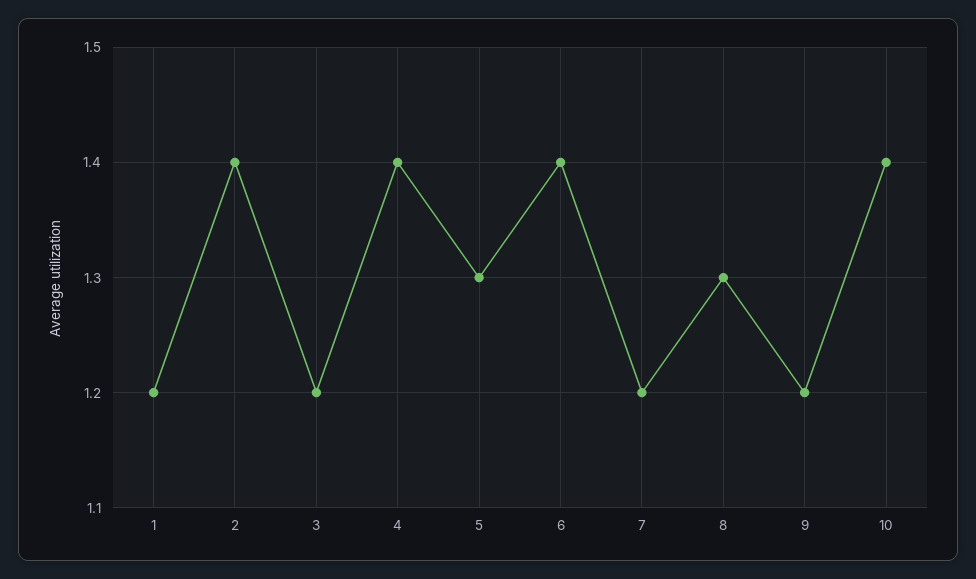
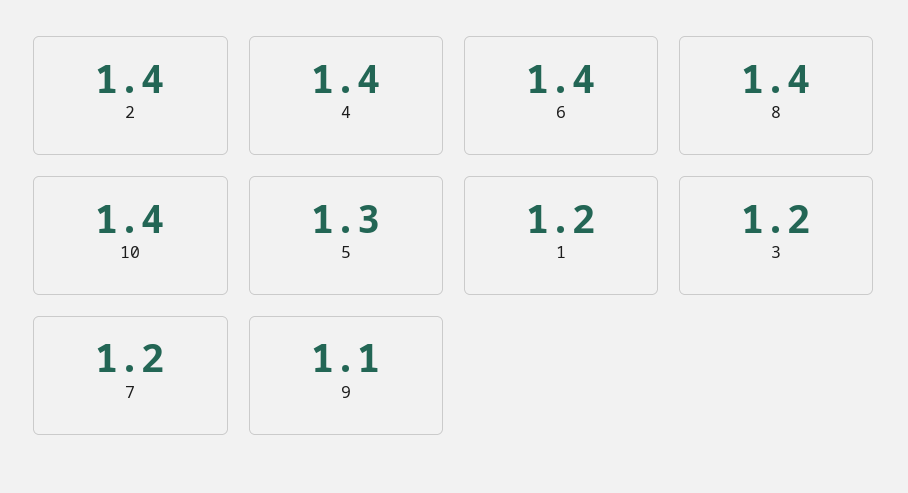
  {
    "1": 1.2,
    "2": 1.4,
    "3": 1.2,
    "4": 1.4,
    "5": 1.3,
    "6": 1.4,
    "7": 1.2,
-   "8": 1.3,
+   "8": 1.4,
-   "9": 1.2,
+   "9": 1.1,
    "10": 1.4
  }

